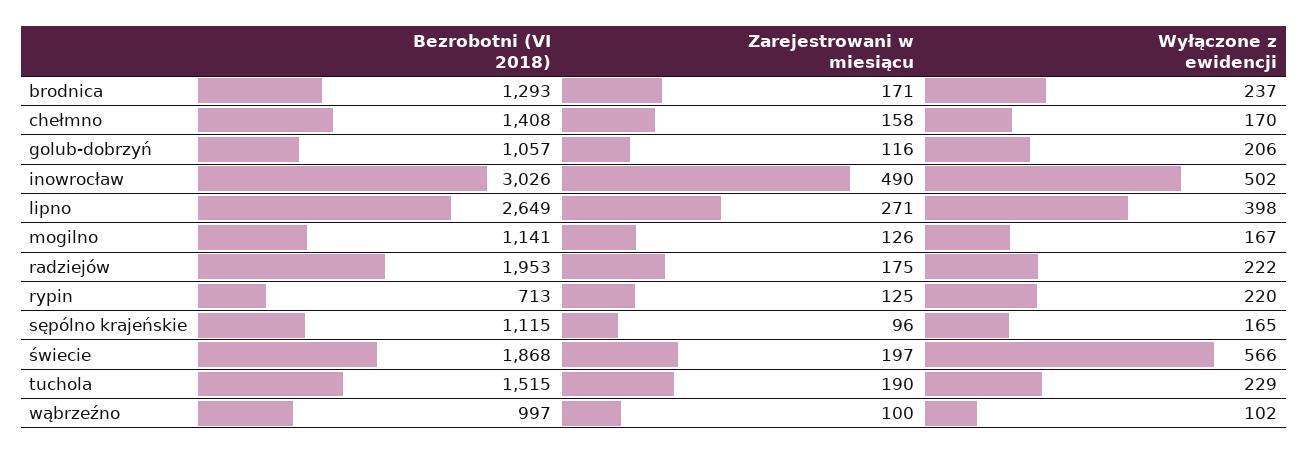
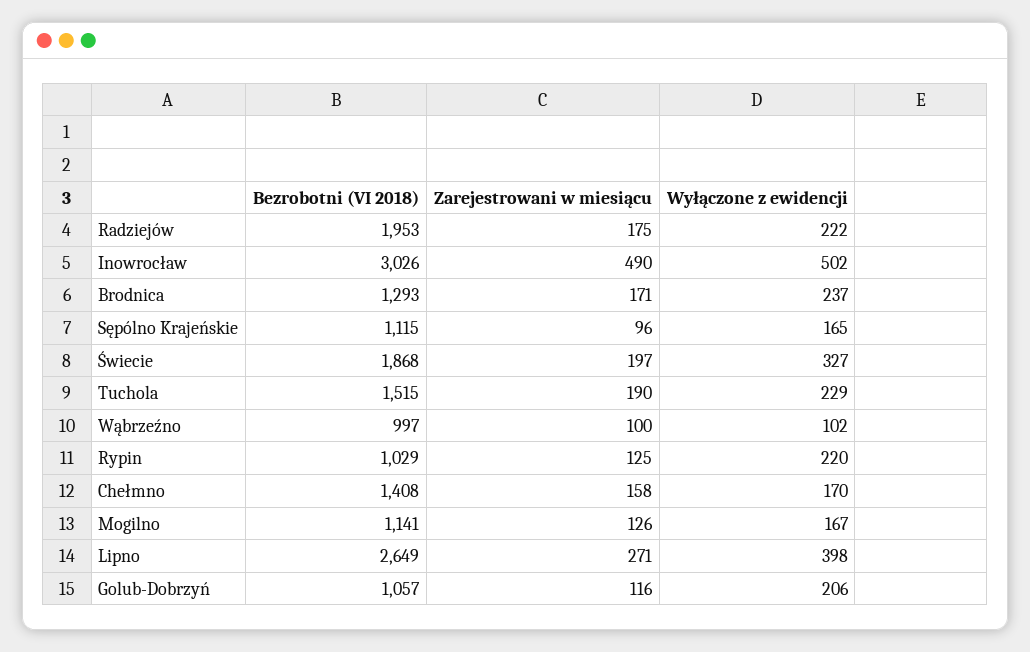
  {
    "Bezrobotni (VI 2018)": {
      "brodnica": 1293,
      "chełmno": 1408,
      "golub-dobrzyń": 1057,
      "inowrocław": 3026,
      "lipno": 2649,
      "mogilno": 1141,
      "radziejów": 1953,
-     "rypin": 713,
+     "rypin": 1029,
      "sępólno krajeńskie": 1115,
      "świecie": 1868,
      "tuchola": 1515,
      "wąbrzeźno": 997
    },
    "Zarejestrowani w miesiącu": {
      "brodnica": 171,
      "chełmno": 158,
      "golub-dobrzyń": 116,
      "inowrocław": 490,
      "lipno": 271,
      "mogilno": 126,
      "radziejów": 175,
      "rypin": 125,
      "sępólno krajeńskie": 96,
      "świecie": 197,
      "tuchola": 190,
      "wąbrzeźno": 100
    },
    "Wyłączone z ewidencji": {
      "brodnica": 237,
      "chełmno": 170,
      "golub-dobrzyń": 206,
      "inowrocław": 502,
      "lipno": 398,
      "mogilno": 167,
      "radziejów": 222,
      "rypin": 220,
      "sępólno krajeńskie": 165,
-     "świecie": 566,
+     "świecie": 327,
      "tuchola": 229,
      "wąbrzeźno": 102
    }
  }

